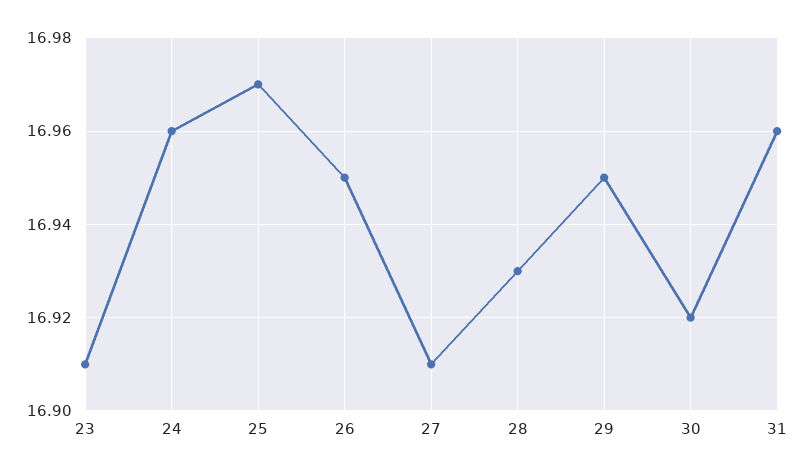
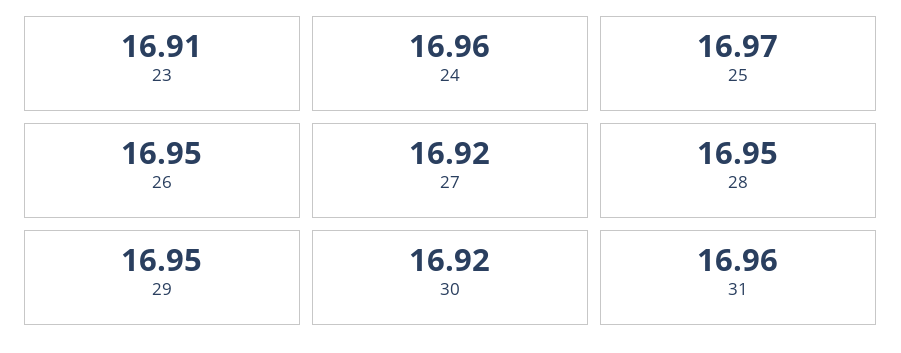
  {
    "23": 16.91,
    "24": 16.96,
    "25": 16.97,
    "26": 16.95,
-   "27": 16.91,
+   "27": 16.92,
-   "28": 16.93,
+   "28": 16.95,
    "29": 16.95,
    "30": 16.92,
    "31": 16.96
  }

